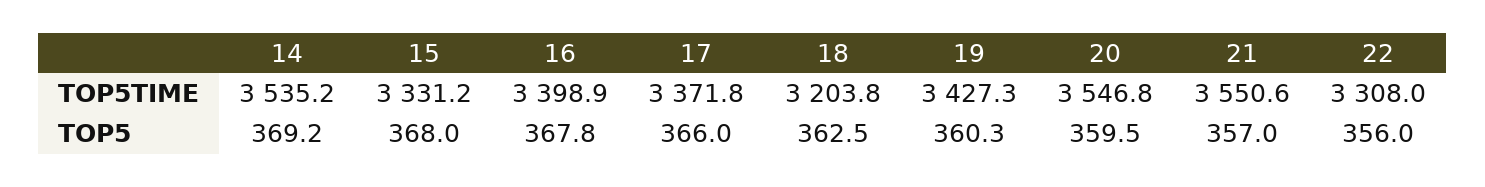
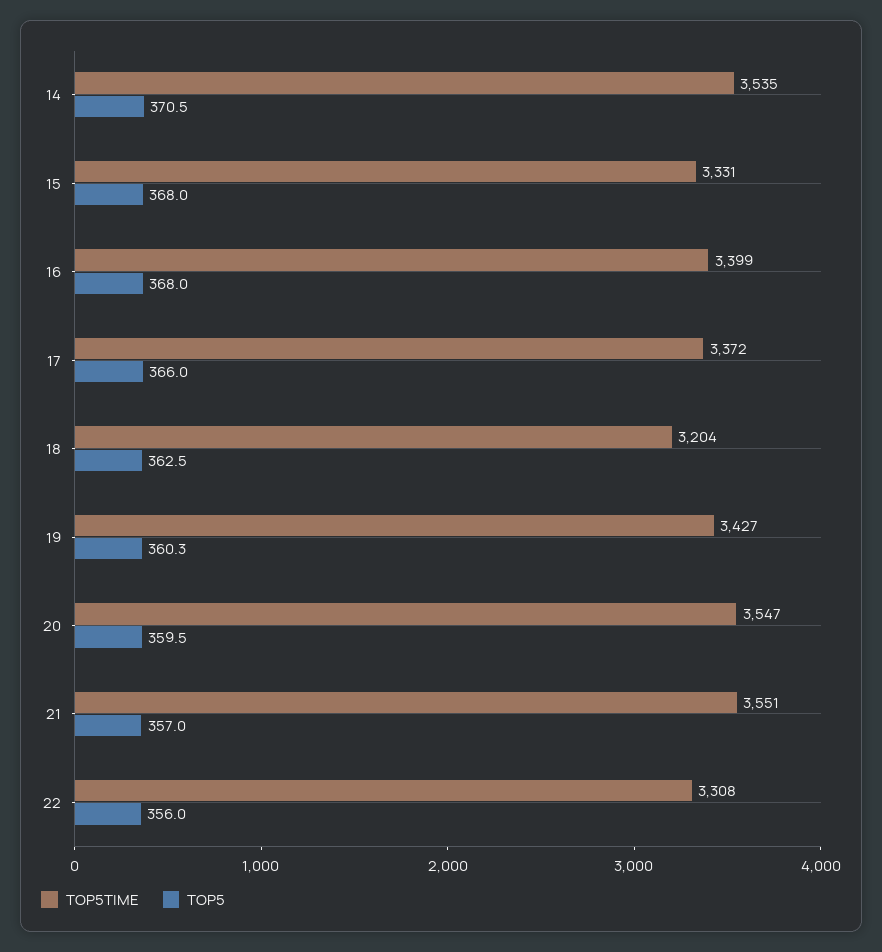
  {
    "TOP5TIME": {
      "14": 3535.2,
      "15": 3331.2,
      "16": 3398.9,
      "17": 3371.8,
      "18": 3203.8,
      "19": 3427.3,
      "20": 3546.8,
      "21": 3550.6,
      "22": 3308
    },
    "TOP5": {
-     "14": 369.2,
+     "14": 370.5,
      "15": 368,
-     "16": 367.8,
+     "16": 368,
      "17": 366,
      "18": 362.5,
      "19": 360.3,
      "20": 359.5,
      "21": 357,
      "22": 356
    }
  }

